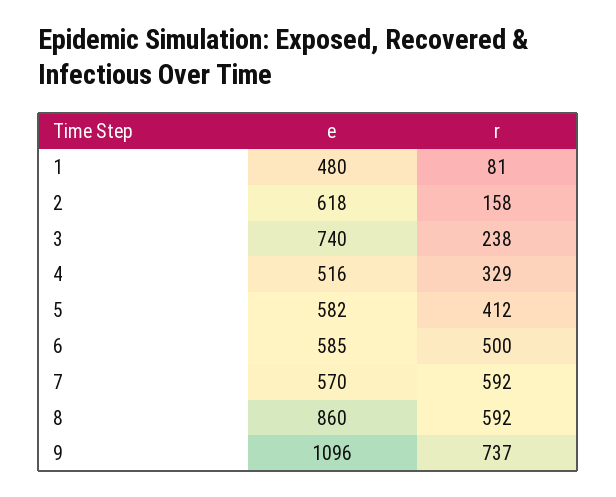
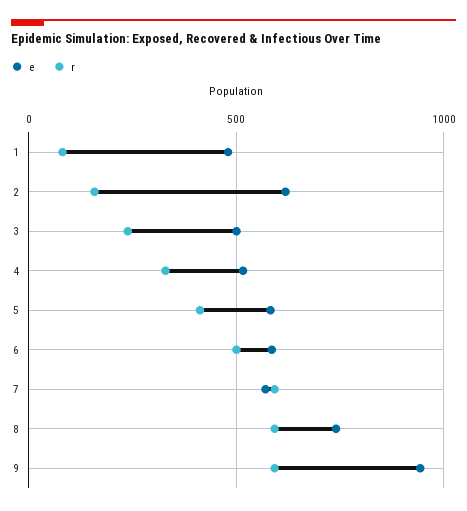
  {
    "e": {
      "1": 480,
      "2": 618,
-     "3": 740,
+     "3": 500,
      "4": 516,
      "5": 582,
      "6": 585,
      "7": 570,
-     "8": 860,
+     "8": 750,
-     "9": 1096
+     "9": 950
    },
    "r": {
      "1": 81,
      "2": 158,
      "3": 238,
      "4": 329,
      "5": 412,
      "6": 500,
      "7": 592,
      "8": 592,
-     "9": 737
+     "9": 600
    }
  }

